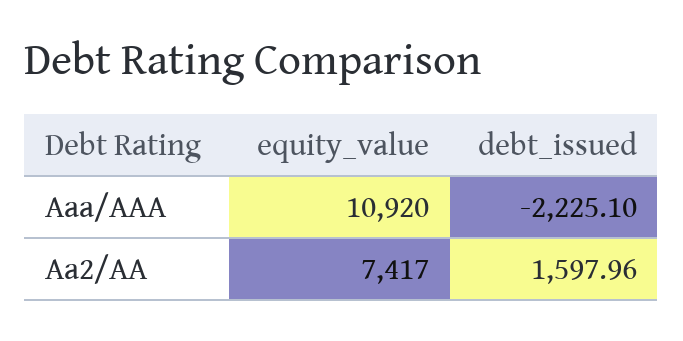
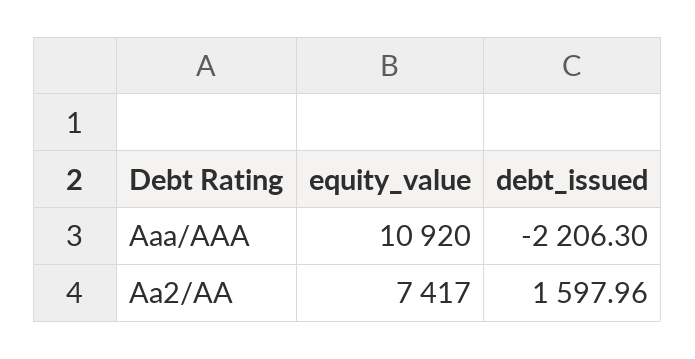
  {
    "equity_value": {
      "Aaa/AAA": 10920,
      "Aa2/AA": 7417
    },
    "debt_issued": {
-     "Aaa/AAA": -2225.1,
+     "Aaa/AAA": -2206.3,
      "Aa2/AA": 1597.96
    }
  }

